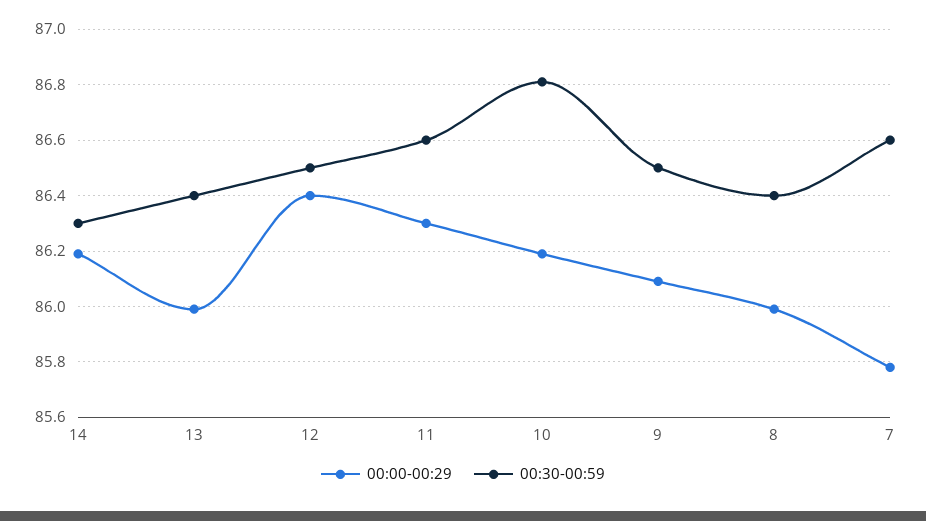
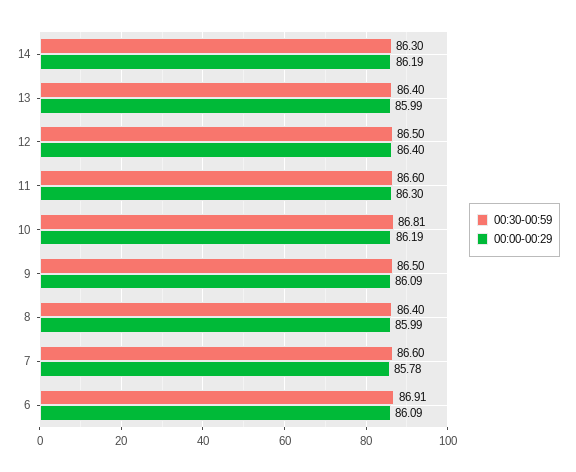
  {
    "00:00-00:29": {
      "14": 86.19,
      "13": 85.99,
      "12": 86.4,
      "11": 86.3,
      "10": 86.19,
      "9": 86.09,
      "8": 85.99,
-     "7": 85.78
+     "7": 85.78,
+     "6": 86.09
    },
    "00:30-00:59": {
      "14": 86.3,
      "13": 86.4,
      "12": 86.5,
      "11": 86.6,
      "10": 86.81,
      "9": 86.5,
      "8": 86.4,
-     "7": 86.6
+     "7": 86.6,
+     "6": 86.91
    }
  }

